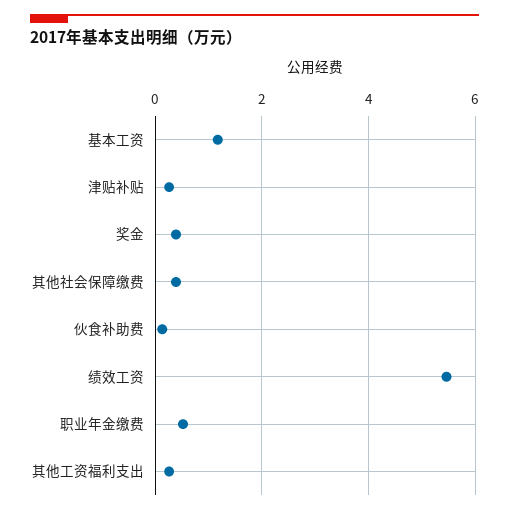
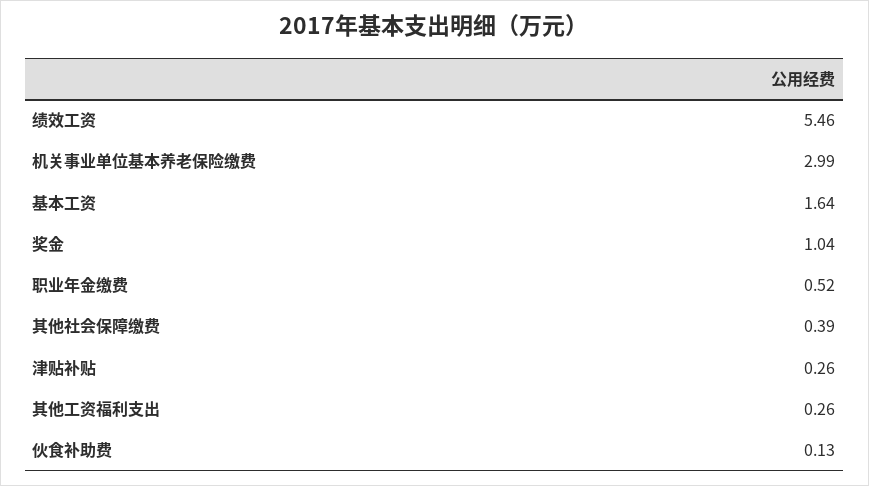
  {
-   "基本工资": 1.2,
+   "基本工资": 1.64,
    "津贴补贴": 0.26,
-   "奖金": 0.4,
+   "奖金": 1.04,
    "其他社会保障缴费": 0.39,
    "伙食补助费": 0.13,
    "绩效工资": 5.46,
    "职业年金缴费": 0.52,
-   "其他工资福利支出": 0.26
+   "其他工资福利支出": 0.26,
+   "机关事业单位基本养老保险缴费": 2.99
  }

